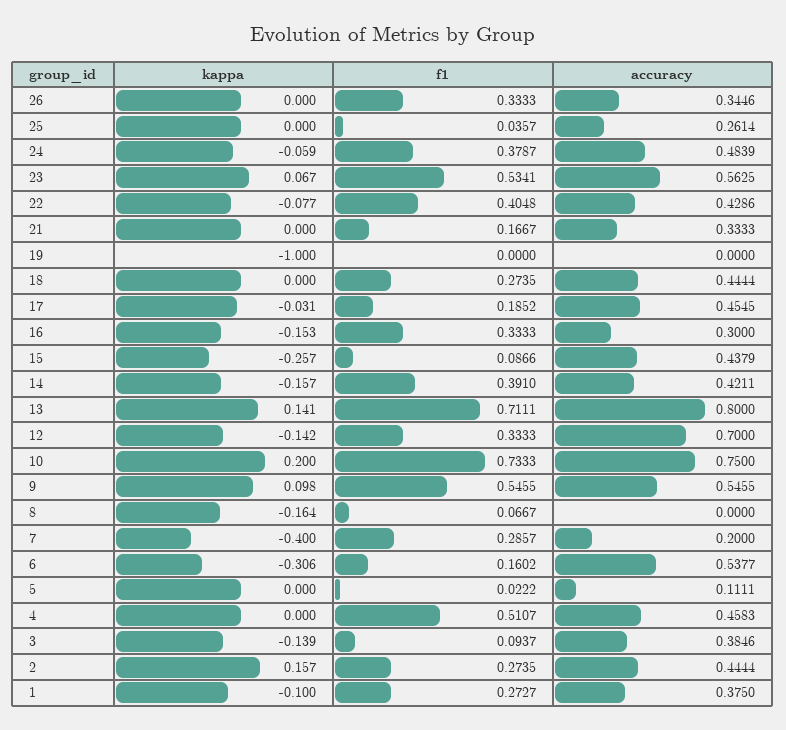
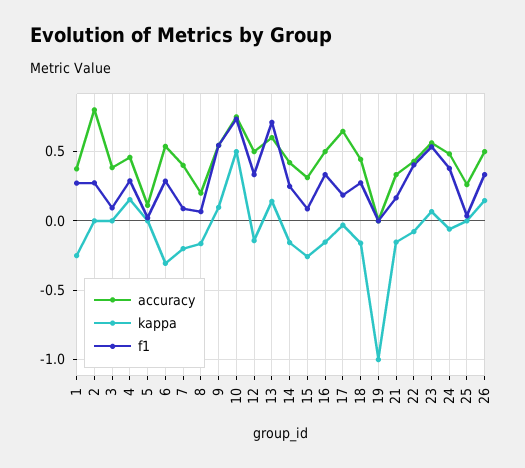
  {
    "kappa": {
-     "26": 0,
+     "26": 0.15,
      "25": 0,
      "24": -0.059,
      "23": 0.067,
      "22": -0.077,
-     "21": 0,
+     "21": -0.15,
      "19": -1,
-     "18": 0,
+     "18": -0.15,
      "17": -0.031,
      "16": -0.153,
      "15": -0.257,
      "14": -0.157,
      "13": 0.141,
      "12": -0.142,
-     "10": 0.2,
+     "10": 0.5,
      "9": 0.098,
      "8": -0.164,
-     "7": -0.4,
+     "7": -0.2,
      "6": -0.306,
      "5": 0,
-     "4": 0,
+     "4": 0.15,
-     "3": -0.139,
+     "3": 0,
-     "2": 0.157,
+     "2": 0,
-     "1": -0.1
+     "1": -0.25
    },
    "f1": {
      "26": 0.3333,
      "25": 0.0357,
      "24": 0.3787,
      "23": 0.5341,
      "22": 0.4048,
      "21": 0.1667,
      "19": 0,
      "18": 0.2735,
      "17": 0.1852,
      "16": 0.3333,
      "15": 0.0866,
-     "14": 0.391,
+     "14": 0.25,
      "13": 0.7111,
      "12": 0.3333,
      "10": 0.7333,
      "9": 0.5455,
      "8": 0.0667,
-     "7": 0.2857,
+     "7": 0.1,
-     "6": 0.1602,
+     "6": 0.3,
      "5": 0.0222,
-     "4": 0.5107,
+     "4": 0.3,
      "3": 0.0937,
      "2": 0.2735,
      "1": 0.2727
    },
    "accuracy": {
-     "26": 0.3446,
+     "26": 0.5,
      "25": 0.2614,
      "24": 0.4839,
      "23": 0.5625,
      "22": 0.4286,
      "21": 0.3333,
      "19": 0,
      "18": 0.4444,
-     "17": 0.4545,
+     "17": 0.65,
-     "16": 0.3,
+     "16": 0.5,
-     "15": 0.4379,
+     "15": 0.3,
      "14": 0.4211,
-     "13": 0.8,
+     "13": 0.6,
-     "12": 0.7,
+     "12": 0.5,
      "10": 0.75,
      "9": 0.5455,
-     "8": 0,
+     "8": 0.2,
-     "7": 0.2,
+     "7": 0.4,
      "6": 0.5377,
      "5": 0.1111,
      "4": 0.4583,
      "3": 0.3846,
-     "2": 0.4444,
+     "2": 0.8,
      "1": 0.375
    }
  }

